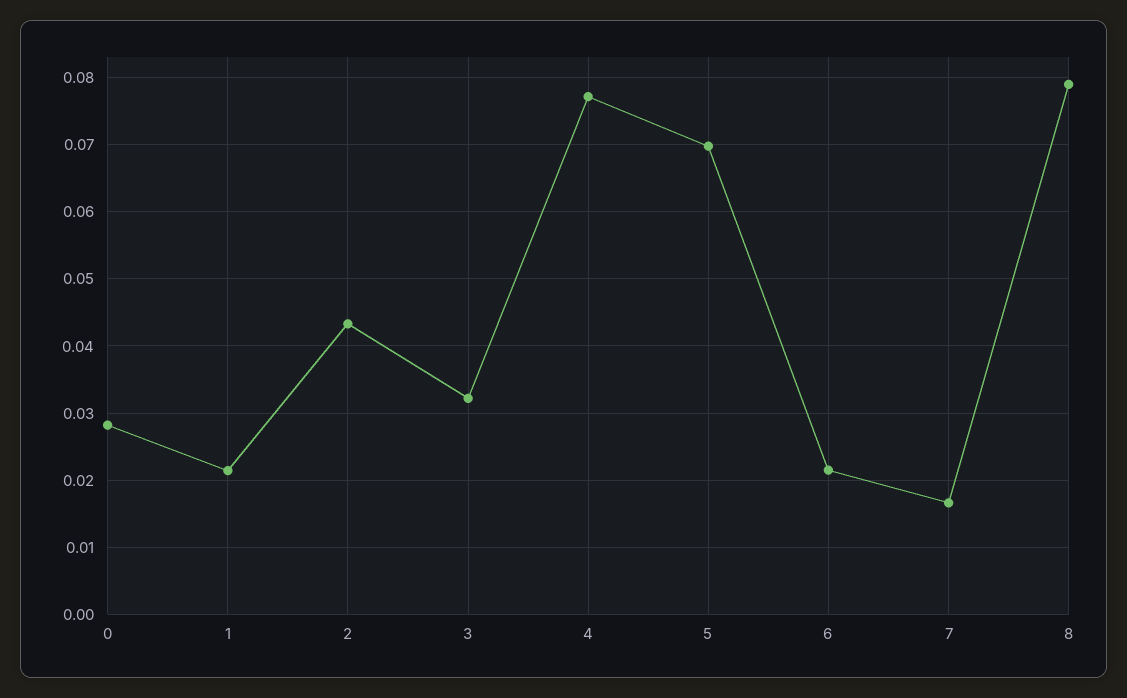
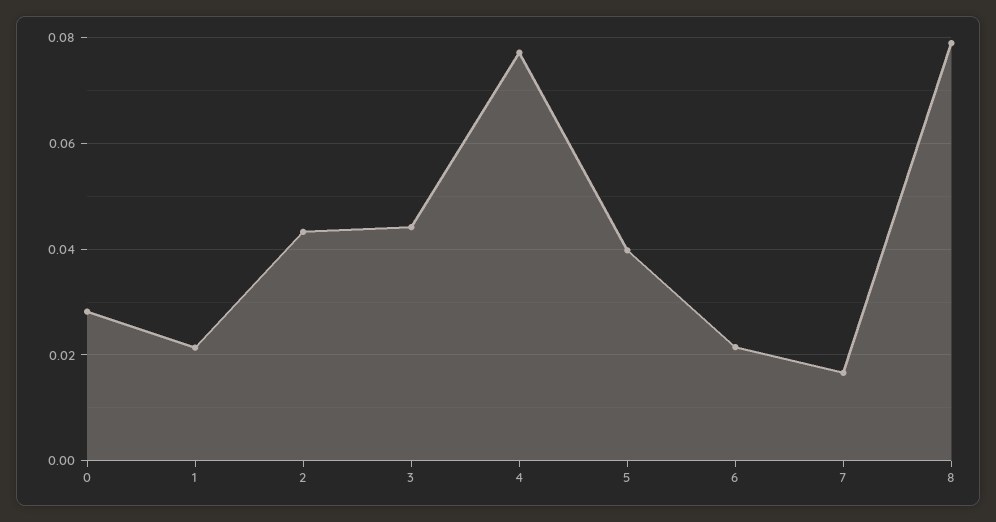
  {
    "0": 0.028,
    "1": 0.021,
    "2": 0.043,
-   "3": 0.032,
+   "3": 0.044,
    "4": 0.077,
-   "5": 0.07,
+   "5": 0.04,
    "6": 0.022,
    "7": 0.017,
    "8": 0.079
  }

